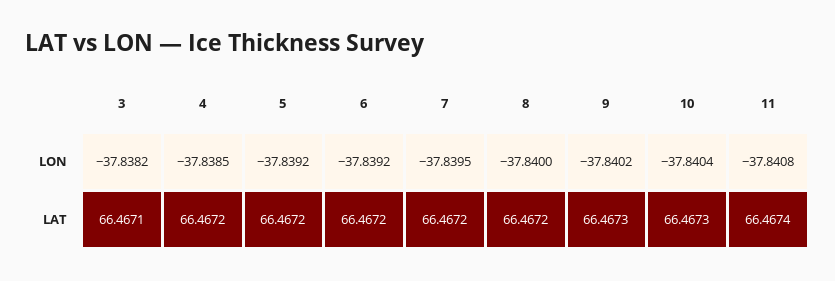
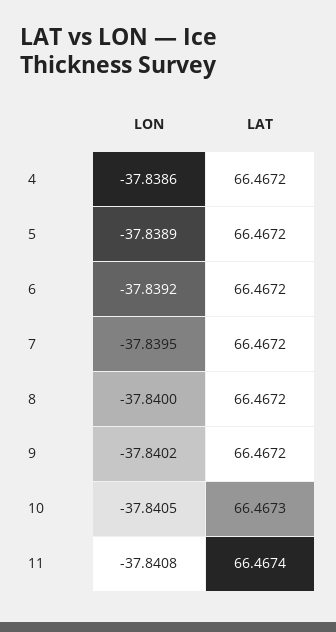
  {
-   "3": {
-     "LON": -37.8382,
-     "LAT": 66.4671
-   },
    "4": {
-     "LON": -37.8385,
+     "LON": -37.8386,
      "LAT": 66.4672
    },
    "5": {
-     "LON": -37.8392,
+     "LON": -37.8389,
      "LAT": 66.4672
    },
    "6": {
      "LON": -37.8392,
      "LAT": 66.4672
    },
    "7": {
      "LON": -37.8395,
      "LAT": 66.4672
    },
    "8": {
      "LON": -37.84,
      "LAT": 66.4672
    },
    "9": {
      "LON": -37.8402,
-     "LAT": 66.4673
+     "LAT": 66.4672
    },
    "10": {
-     "LON": -37.8404,
+     "LON": -37.8405,
      "LAT": 66.4673
    },
    "11": {
      "LON": -37.8408,
      "LAT": 66.4674
    }
  }

